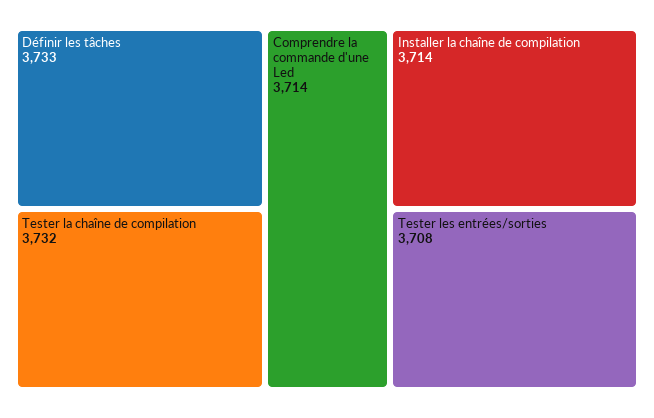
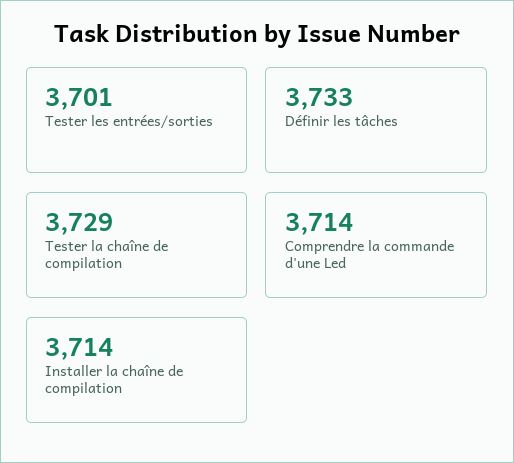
  {
    "Définir les tâches": 3733,
-   "Tester la chaîne de compilation": 3732,
+   "Tester la chaîne de compilation": 3729,
    "Comprendre la commande d'une Led": 3714,
    "Installer la chaîne de compilation": 3714,
-   "Tester les entrées/sorties": 3708
+   "Tester les entrées/sorties": 3701
  }

